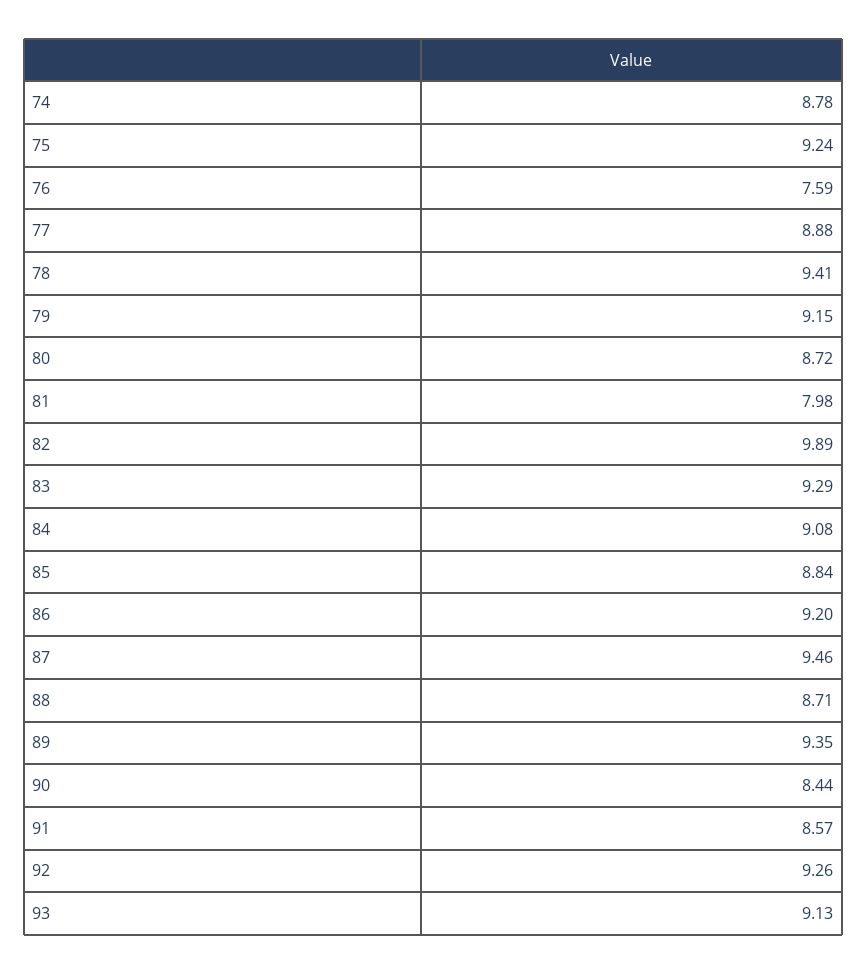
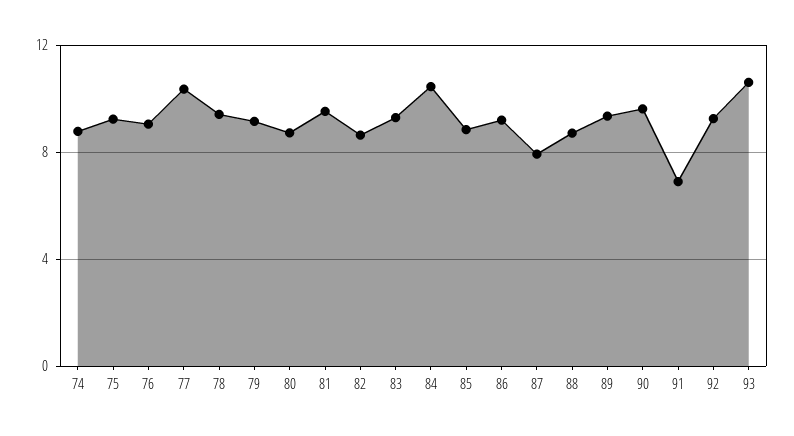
  {
    "74": 8.78,
    "75": 9.24,
-   "76": 7.59,
+   "76": 9,
-   "77": 8.88,
+   "77": 10.5,
    "78": 9.41,
    "79": 9.15,
    "80": 8.72,
-   "81": 7.98,
+   "81": 9.5,
-   "82": 9.89,
+   "82": 8.5,
    "83": 9.29,
-   "84": 9.08,
+   "84": 10.5,
    "85": 8.84,
    "86": 9.2,
-   "87": 9.46,
+   "87": 8,
    "88": 8.71,
    "89": 9.35,
-   "90": 8.44,
+   "90": 9.5,
-   "91": 8.57,
+   "91": 7,
    "92": 9.26,
-   "93": 9.13
+   "93": 10.5
  }

